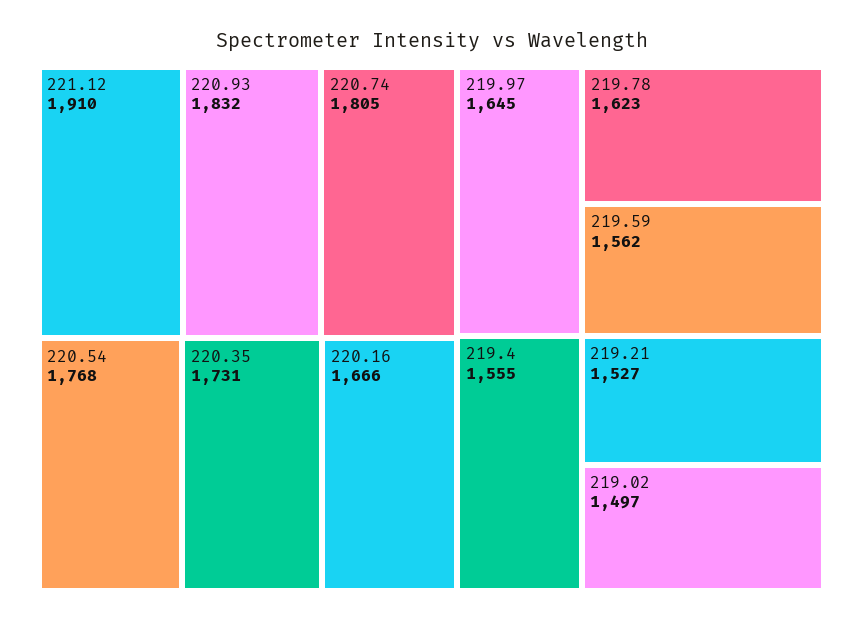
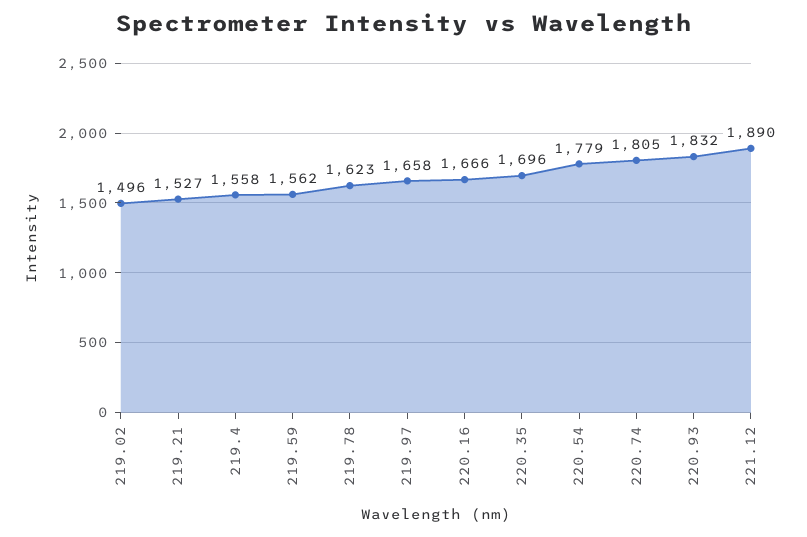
  {
-   "221.12": 1910,
+   "221.12": 1890,
    "220.93": 1832,
    "220.74": 1805,
-   "220.54": 1768,
+   "220.54": 1779,
-   "220.35": 1731,
+   "220.35": 1696,
    "220.16": 1666,
-   "219.97": 1645,
+   "219.97": 1658,
    "219.78": 1623,
    "219.59": 1562,
-   "219.4": 1555,
+   "219.4": 1558,
    "219.21": 1527,
-   "219.02": 1497
+   "219.02": 1496
  }

